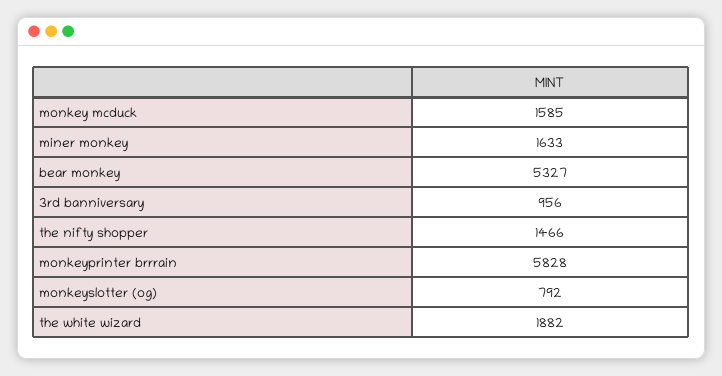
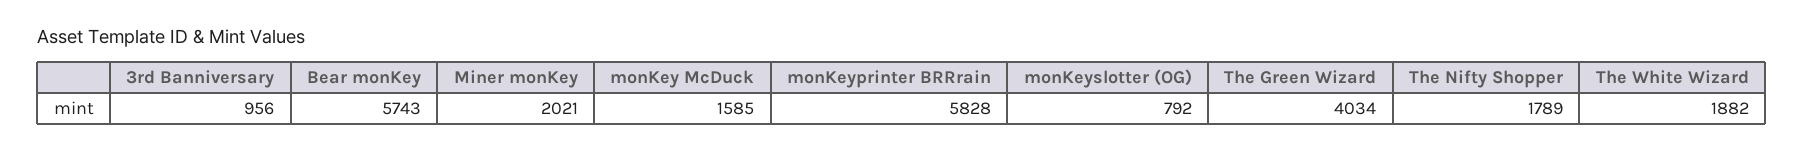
  {
    "monkey mcduck": 1585,
-   "miner monkey": 1633,
+   "miner monkey": 2021,
-   "bear monkey": 5327,
+   "bear monkey": 5743,
    "3rd banniversary": 956,
-   "the nifty shopper": 1466,
+   "the nifty shopper": 1789,
    "monkeyprinter brrrain": 5828,
    "monkeyslotter (og)": 792,
-   "the white wizard": 1882
+   "the white wizard": 1882,
+   "The Green Wizard": 4034
  }

